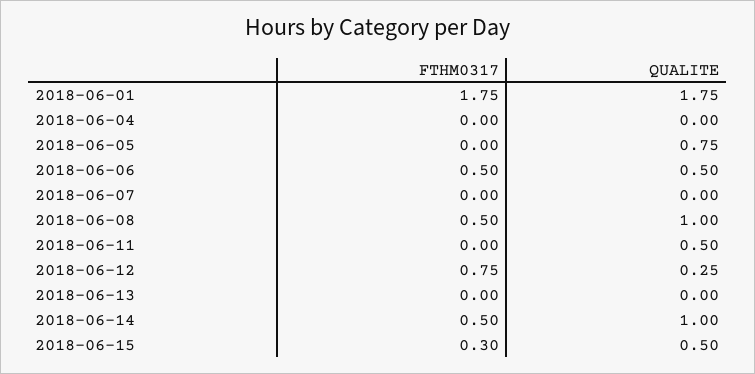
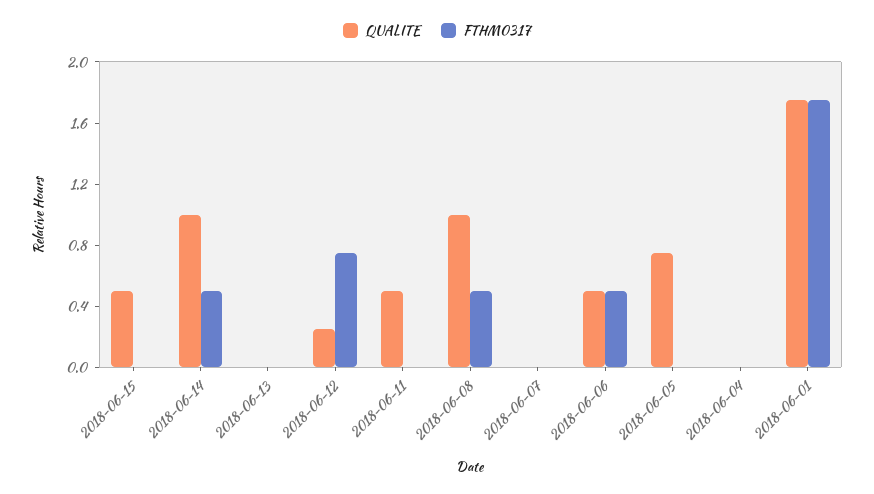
  {
    "FTHM0317": {
      "2018-06-01": 1.75,
      "2018-06-04": 0,
      "2018-06-05": 0,
      "2018-06-06": 0.5,
      "2018-06-07": 0,
      "2018-06-08": 0.5,
      "2018-06-11": 0,
      "2018-06-12": 0.75,
      "2018-06-13": 0,
      "2018-06-14": 0.5,
-     "2018-06-15": 0.3
+     "2018-06-15": 0
    },
    "QUALITE": {
      "2018-06-01": 1.75,
      "2018-06-04": 0,
      "2018-06-05": 0.75,
      "2018-06-06": 0.5,
      "2018-06-07": 0,
      "2018-06-08": 1,
      "2018-06-11": 0.5,
      "2018-06-12": 0.25,
      "2018-06-13": 0,
      "2018-06-14": 1,
      "2018-06-15": 0.5
    }
  }

